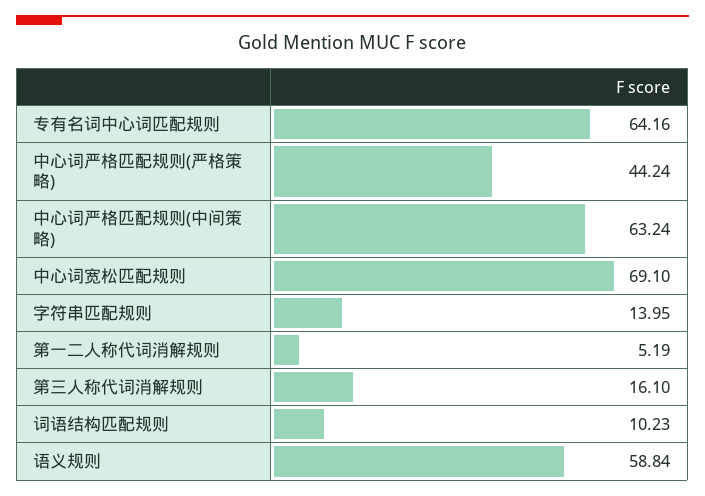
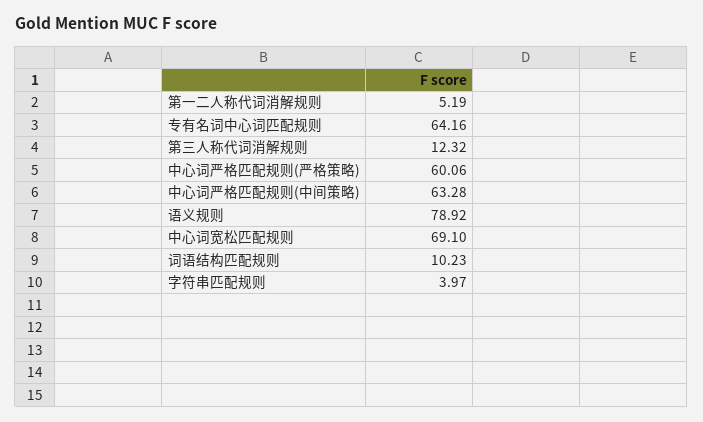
  {
    "专有名词中心词匹配规则": 64.16,
-   "中心词严格匹配规则(严格策略)": 44.24,
+   "中心词严格匹配规则(严格策略)": 60.06,
-   "中心词严格匹配规则(中间策略)": 63.24,
+   "中心词严格匹配规则(中间策略)": 63.28,
    "中心词宽松匹配规则": 69.1,
-   "字符串匹配规则": 13.95,
+   "字符串匹配规则": 3.97,
    "第一二人称代词消解规则": 5.19,
-   "第三人称代词消解规则": 16.1,
+   "第三人称代词消解规则": 12.32,
    "词语结构匹配规则": 10.23,
-   "语义规则": 58.84
+   "语义规则": 78.92
  }

